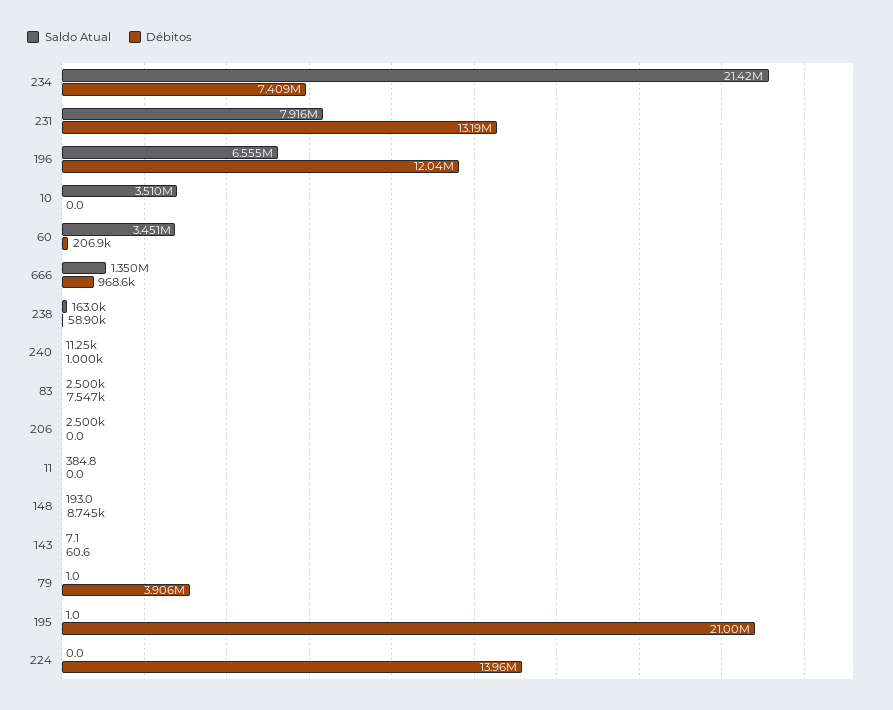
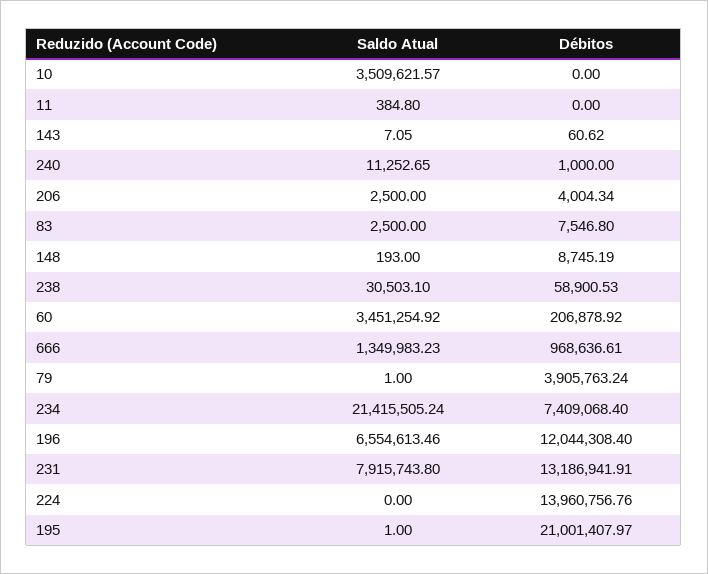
  {
    "Saldo Atual": {
      "234": 21415505.24,
      "231": 7915743.8,
      "196": 6554613.46,
      "10": 3509621.57,
      "60": 3451254.92,
      "666": 1349983.23,
-     "238": 163000,
+     "238": 30503.1,
      "240": 11252.65,
      "83": 2500,
      "206": 2500,
      "11": 384.8,
      "148": 193,
      "143": 7.05,
      "79": 1,
      "195": 1,
      "224": 0
    },
    "Débitos": {
      "234": 7409068.4,
      "231": 13186941.91,
      "196": 12044308.4,
      "10": 0,
      "60": 206878.92,
      "666": 968636.61,
      "238": 58900.53,
      "240": 1000,
      "83": 7546.8,
-     "206": 0,
+     "206": 4004.34,
      "11": 0,
      "148": 8745.19,
      "143": 60.62,
      "79": 3905763.24,
      "195": 21001407.97,
      "224": 13960756.76
    }
  }

